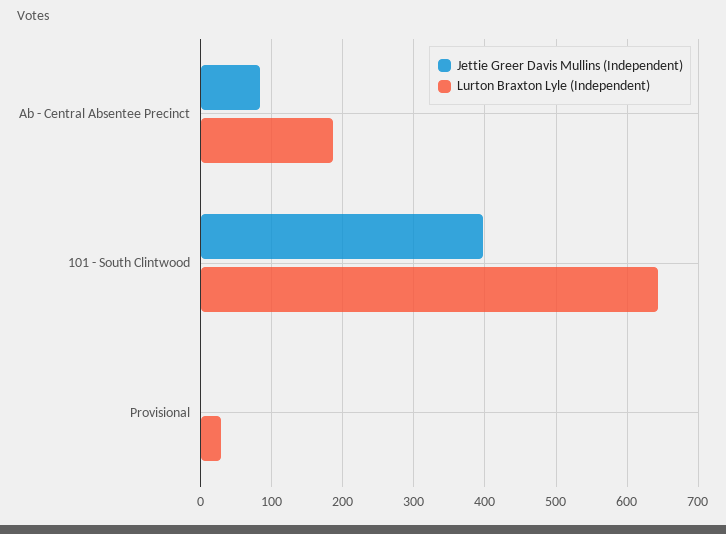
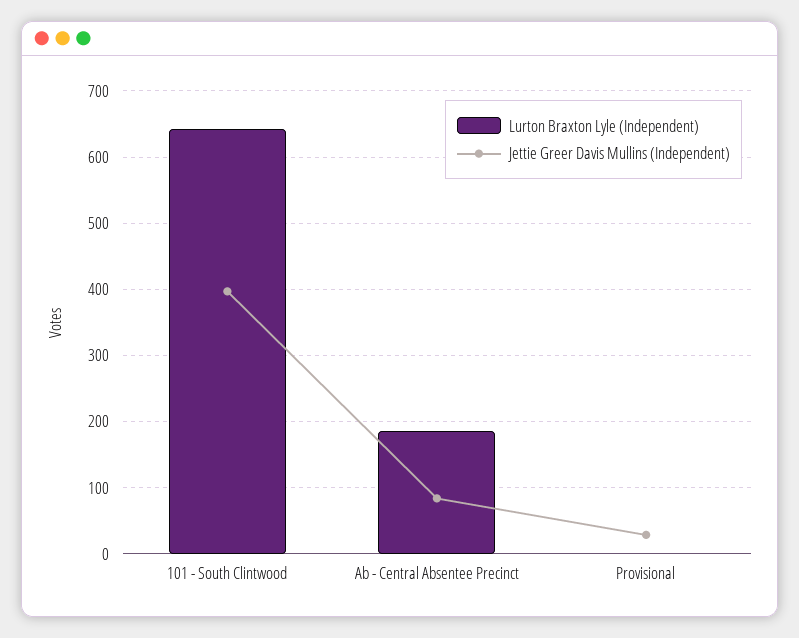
  {
    "Jettie Greer Davis Mullins (Independent)": {
      "Ab - Central Absentee Precinct": 80,
      "101 - South Clintwood": 400,
-     "Provisional": 0
+     "Provisional": 30
    },
    "Lurton Braxton Lyle (Independent)": {
      "Ab - Central Absentee Precinct": 190,
      "101 - South Clintwood": 640,
-     "Provisional": 30
+     "Provisional": 0
    }
  }

